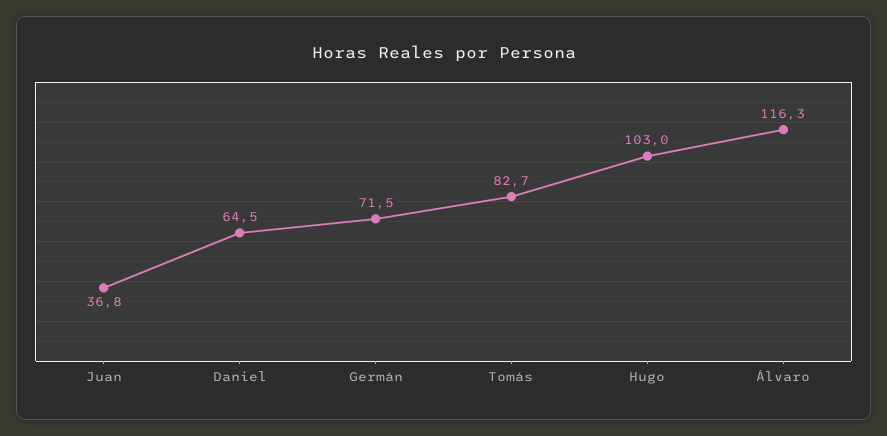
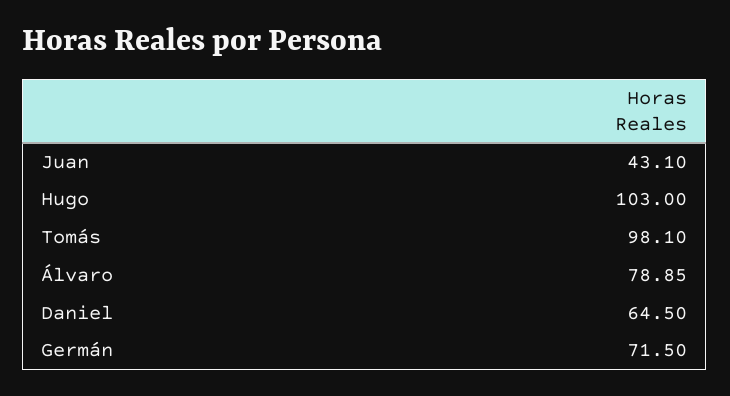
  {
-   "Juan": 36.8,
+   "Juan": 43.1,
    "Daniel": 64.5,
    "Germán": 71.5,
-   "Tomás": 82.7,
+   "Tomás": 98.1,
    "Hugo": 103,
-   "Álvaro": 116.3
+   "Álvaro": 78.85
  }

